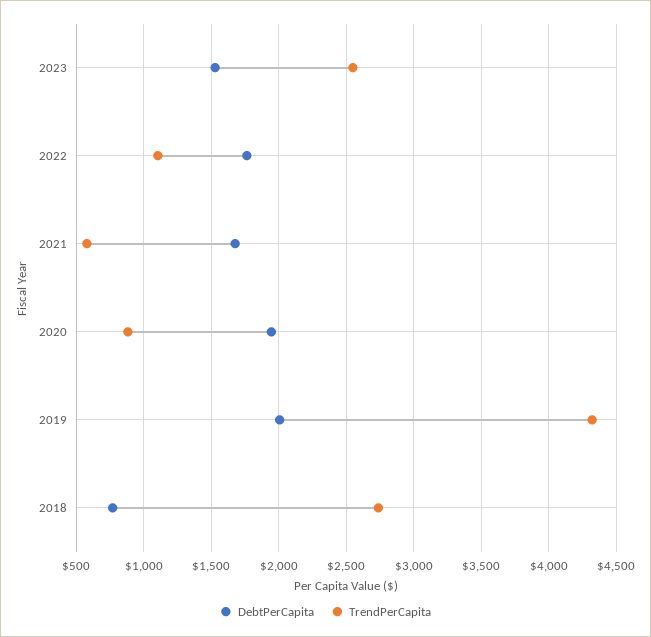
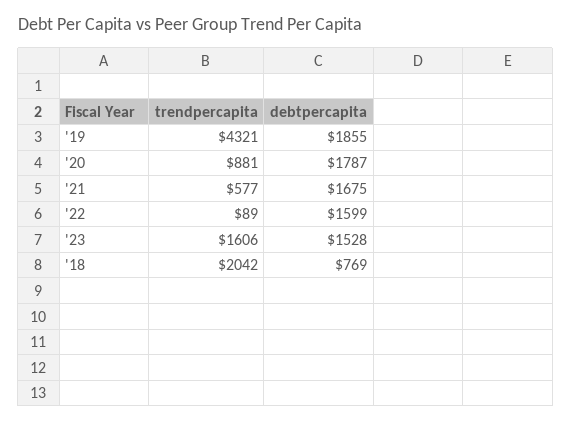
  {
    "DebtPerCapita": {
      "2023": 1528,
-     "2022": 1750,
+     "2022": 1599,
      "2021": 1675,
-     "2020": 1950,
+     "2020": 1787,
-     "2019": 2000,
+     "2019": 1855,
      "2018": 769
    },
    "TrendPerCapita": {
-     "2023": 2550,
+     "2023": 1606,
-     "2022": 1100,
+     "2022": 89,
      "2021": 577,
      "2020": 881,
      "2019": 4321,
-     "2018": 2750
+     "2018": 2042
    }
  }

